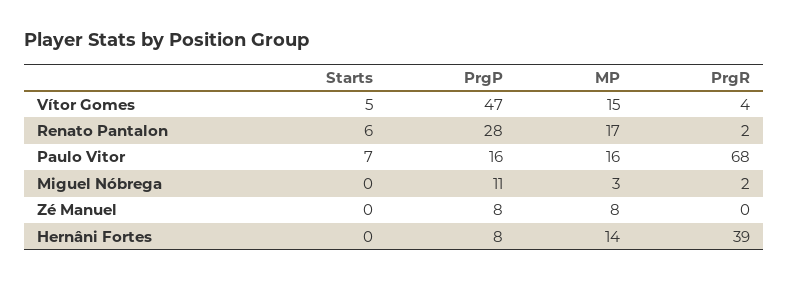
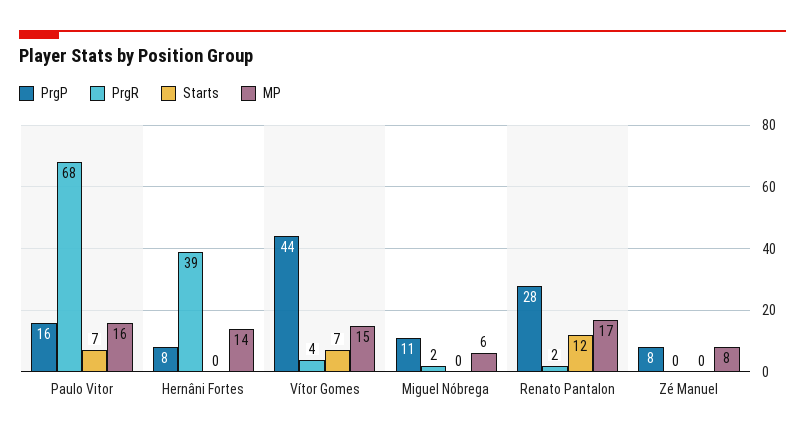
  {
    "Starts": {
-     "Vítor Gomes": 5,
+     "Vítor Gomes": 7,
-     "Renato Pantalon": 6,
+     "Renato Pantalon": 12,
      "Paulo Vitor": 7,
      "Miguel Nóbrega": 0,
      "Zé Manuel": 0,
      "Hernâni Fortes": 0
    },
    "PrgP": {
-     "Vítor Gomes": 47,
+     "Vítor Gomes": 44,
      "Renato Pantalon": 28,
      "Paulo Vitor": 16,
      "Miguel Nóbrega": 11,
      "Zé Manuel": 8,
      "Hernâni Fortes": 8
    },
    "MP": {
      "Vítor Gomes": 15,
      "Renato Pantalon": 17,
      "Paulo Vitor": 16,
-     "Miguel Nóbrega": 3,
+     "Miguel Nóbrega": 6,
      "Zé Manuel": 8,
      "Hernâni Fortes": 14
    },
    "PrgR": {
      "Vítor Gomes": 4,
      "Renato Pantalon": 2,
      "Paulo Vitor": 68,
      "Miguel Nóbrega": 2,
      "Zé Manuel": 0,
      "Hernâni Fortes": 39
    }
  }

